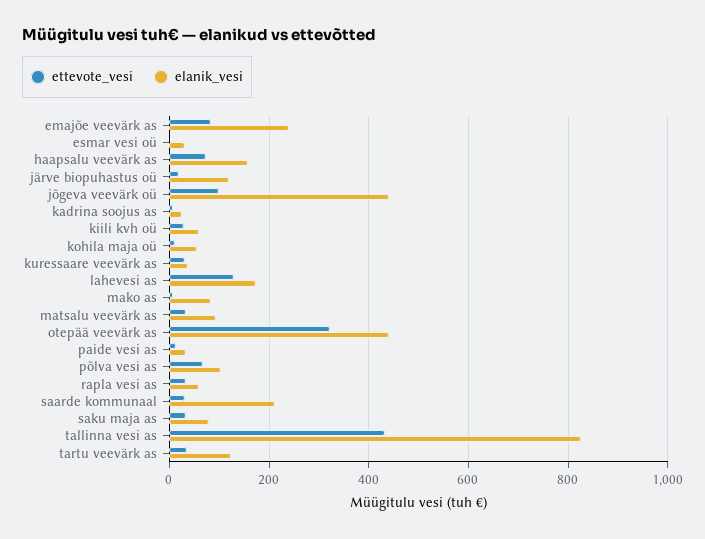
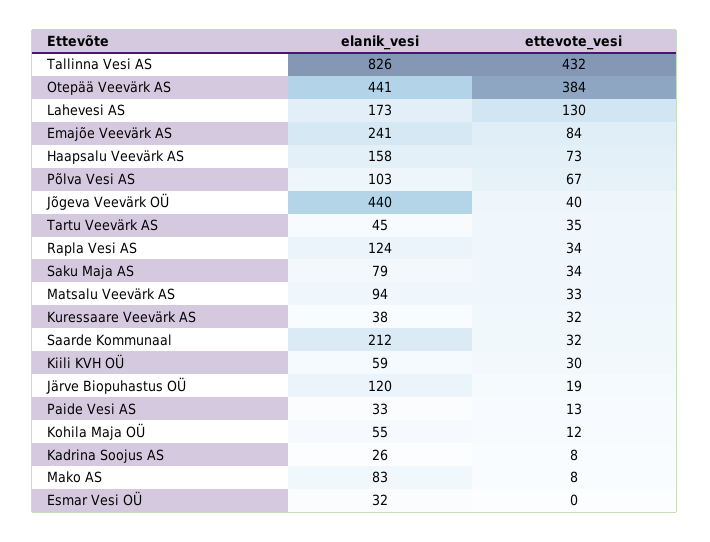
  {
    "ettevote_vesi": {
      "emajõe veevärk as": 84,
      "esmar vesi oü": 0,
      "haapsalu veevärk as": 73,
      "järve biopuhastus oü": 19,
-     "jõgeva veevärk oü": 100,
+     "jõgeva veevärk oü": 40,
      "kadrina soojus as": 8,
      "kiili kvh oü": 30,
      "kohila maja oü": 12,
      "kuressaare veevärk as": 32,
      "lahevesi as": 130,
      "mako as": 8,
      "matsalu veevärk as": 33,
-     "otepää veevärk as": 320,
+     "otepää veevärk as": 384,
      "paide vesi as": 13,
      "põlva vesi as": 67,
      "rapla vesi as": 34,
      "saarde kommunaal": 32,
      "saku maja as": 34,
      "tallinna vesi as": 432,
      "tartu veevärk as": 35
    },
    "elanik_vesi": {
      "emajõe veevärk as": 241,
      "esmar vesi oü": 32,
      "haapsalu veevärk as": 158,
      "järve biopuhastus oü": 120,
      "jõgeva veevärk oü": 440,
      "kadrina soojus as": 26,
      "kiili kvh oü": 59,
      "kohila maja oü": 55,
      "kuressaare veevärk as": 38,
      "lahevesi as": 173,
      "mako as": 83,
      "matsalu veevärk as": 94,
      "otepää veevärk as": 441,
      "paide vesi as": 33,
      "põlva vesi as": 103,
-     "rapla vesi as": 60,
+     "rapla vesi as": 124,
      "saarde kommunaal": 212,
      "saku maja as": 79,
      "tallinna vesi as": 826,
-     "tartu veevärk as": 120
+     "tartu veevärk as": 45
    }
  }

